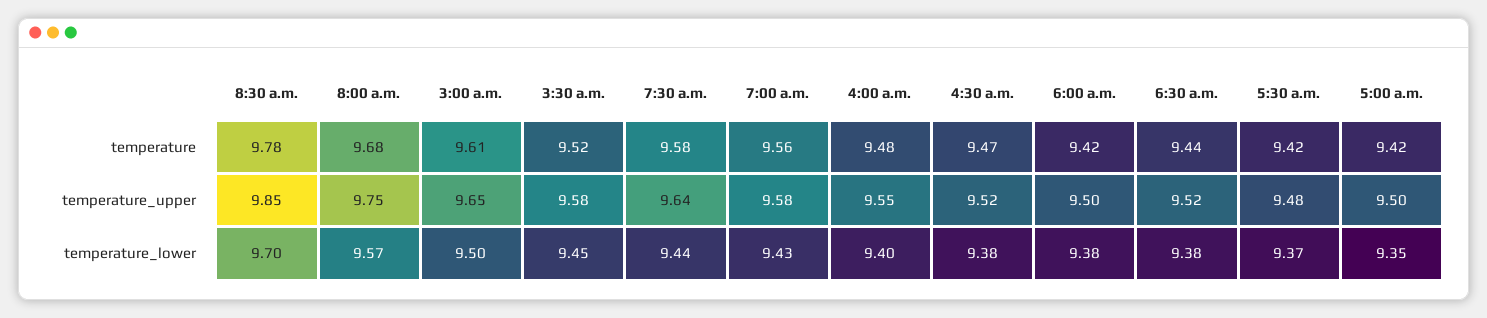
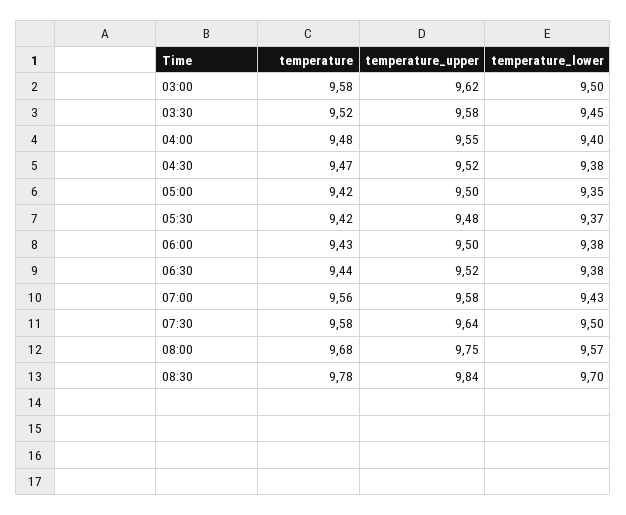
  {
    "8:30 a.m.": {
      "temperature": 9.78,
-     "temperature_upper": 9.85,
+     "temperature_upper": 9.84,
      "temperature_lower": 9.7
    },
    "8:00 a.m.": {
      "temperature": 9.68,
      "temperature_upper": 9.75,
      "temperature_lower": 9.57
    },
    "3:00 a.m.": {
-     "temperature": 9.61,
+     "temperature": 9.58,
-     "temperature_upper": 9.65,
+     "temperature_upper": 9.62,
      "temperature_lower": 9.5
    },
    "3:30 a.m.": {
      "temperature": 9.52,
      "temperature_upper": 9.58,
      "temperature_lower": 9.45
    },
    "7:30 a.m.": {
      "temperature": 9.58,
      "temperature_upper": 9.64,
-     "temperature_lower": 9.44
+     "temperature_lower": 9.5
    },
    "7:00 a.m.": {
      "temperature": 9.56,
      "temperature_upper": 9.58,
      "temperature_lower": 9.43
    },
    "4:00 a.m.": {
      "temperature": 9.48,
      "temperature_upper": 9.55,
      "temperature_lower": 9.4
    },
    "4:30 a.m.": {
      "temperature": 9.47,
      "temperature_upper": 9.52,
      "temperature_lower": 9.38
    },
    "6:00 a.m.": {
-     "temperature": 9.42,
+     "temperature": 9.43,
      "temperature_upper": 9.5,
      "temperature_lower": 9.38
    },
    "6:30 a.m.": {
      "temperature": 9.44,
      "temperature_upper": 9.52,
      "temperature_lower": 9.38
    },
    "5:30 a.m.": {
      "temperature": 9.42,
      "temperature_upper": 9.48,
      "temperature_lower": 9.37
    },
    "5:00 a.m.": {
      "temperature": 9.42,
      "temperature_upper": 9.5,
      "temperature_lower": 9.35
    }
  }

